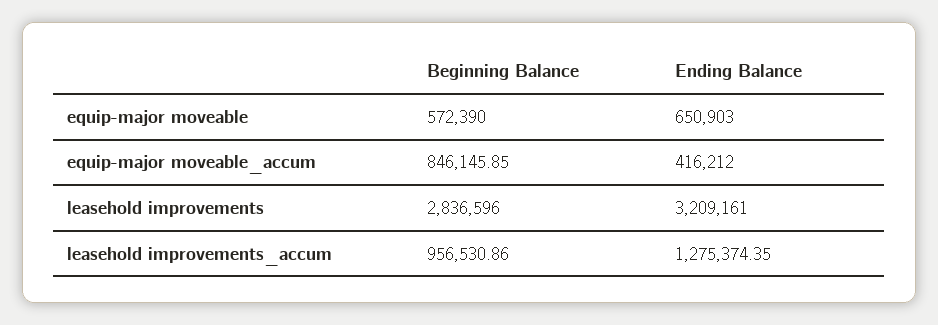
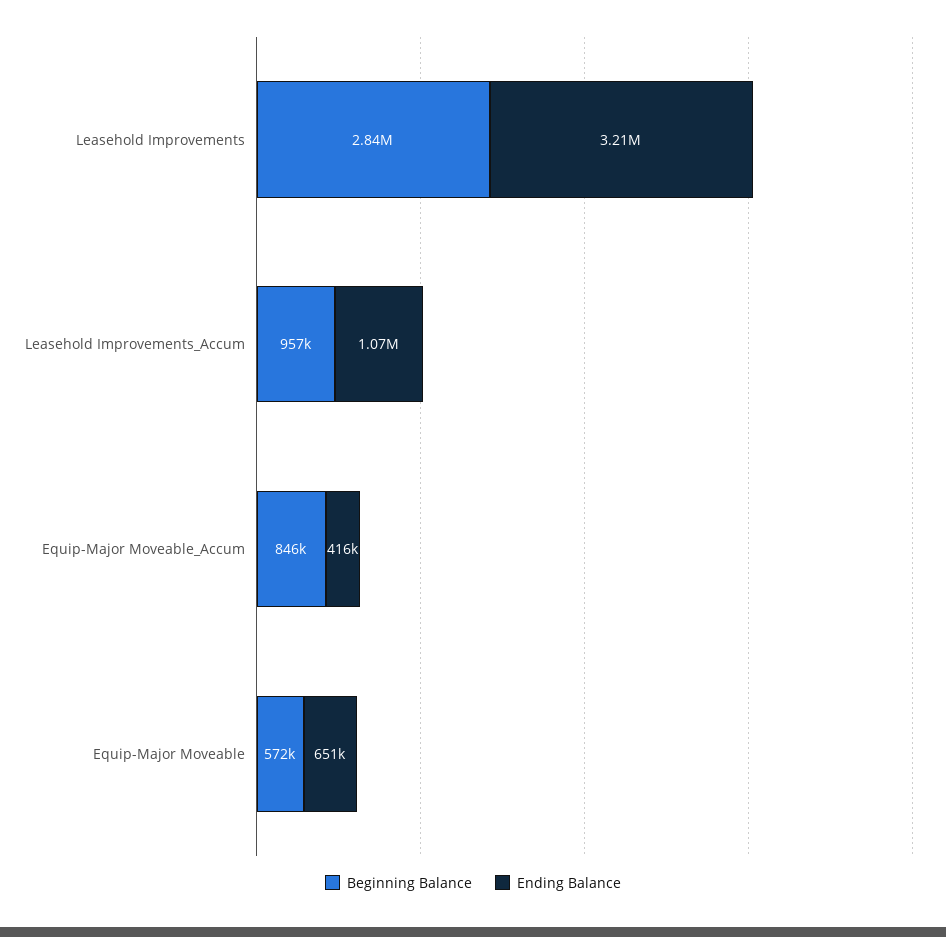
  {
    "Beginning Balance": {
      "equip-major moveable": 572390,
      "equip-major moveable_accum": 846145.85,
      "leasehold improvements": 2836596,
      "leasehold improvements_accum": 956530.86
    },
    "Ending Balance": {
      "equip-major moveable": 650903,
      "equip-major moveable_accum": 416212,
      "leasehold improvements": 3209161,
-     "leasehold improvements_accum": 1275374.35
+     "leasehold improvements_accum": 1070000
    }
  }

